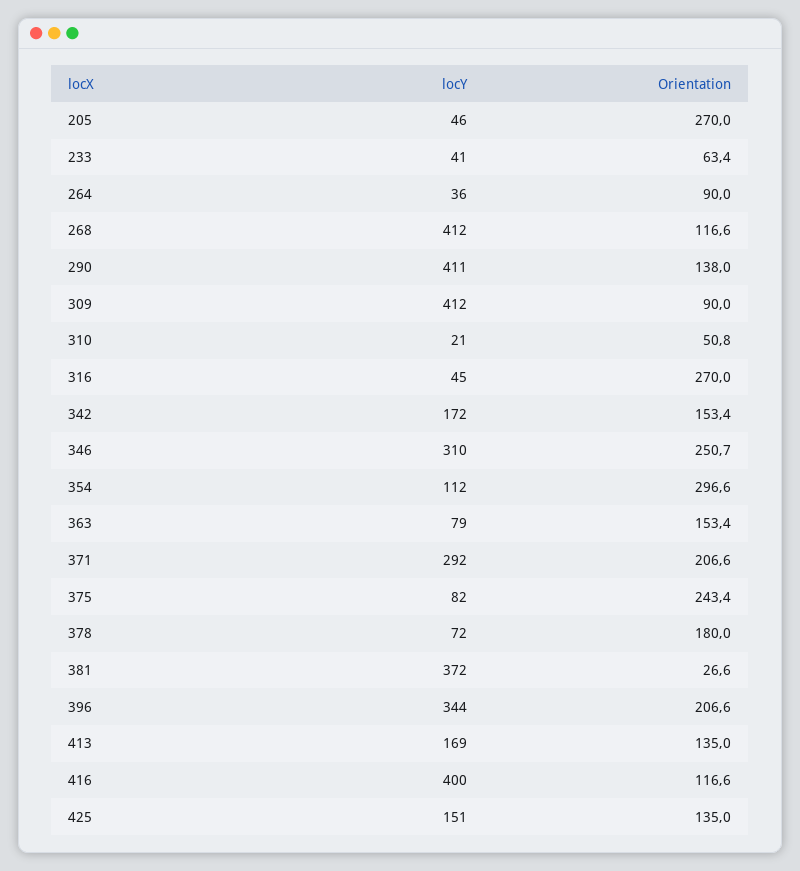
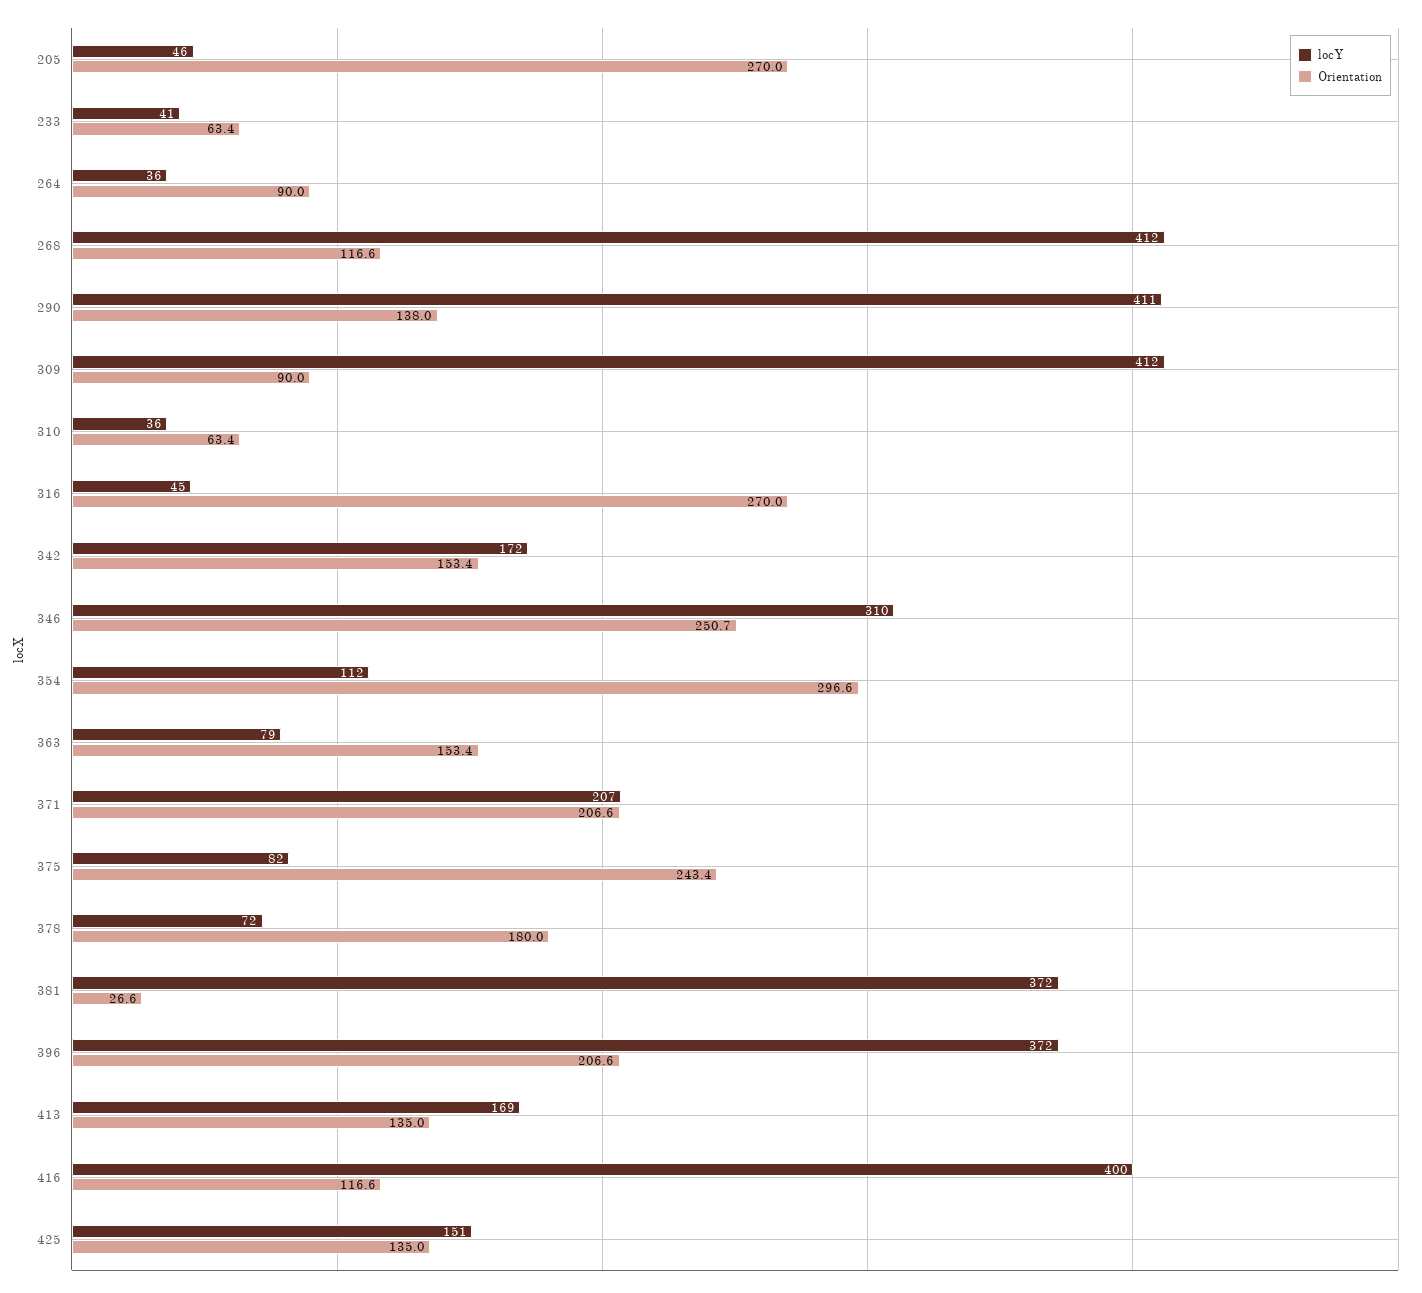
  {
    "locY": {
      "205": 46,
      "233": 41,
      "264": 36,
      "268": 412,
      "290": 411,
      "309": 412,
-     "310": 21,
+     "310": 36,
      "316": 45,
      "342": 172,
      "346": 310,
      "354": 112,
      "363": 79,
-     "371": 292,
+     "371": 207,
      "375": 82,
      "378": 72,
      "381": 372,
-     "396": 344,
+     "396": 372,
      "413": 169,
      "416": 400,
      "425": 151
    },
    "Orientation": {
      "205": 270,
      "233": 63.4,
      "264": 90,
      "268": 116.6,
      "290": 138,
      "309": 90,
-     "310": 50.8,
+     "310": 63.4,
      "316": 270,
      "342": 153.4,
      "346": 250.7,
      "354": 296.6,
      "363": 153.4,
      "371": 206.6,
      "375": 243.4,
      "378": 180,
      "381": 26.6,
      "396": 206.6,
      "413": 135,
      "416": 116.6,
      "425": 135
    }
  }

